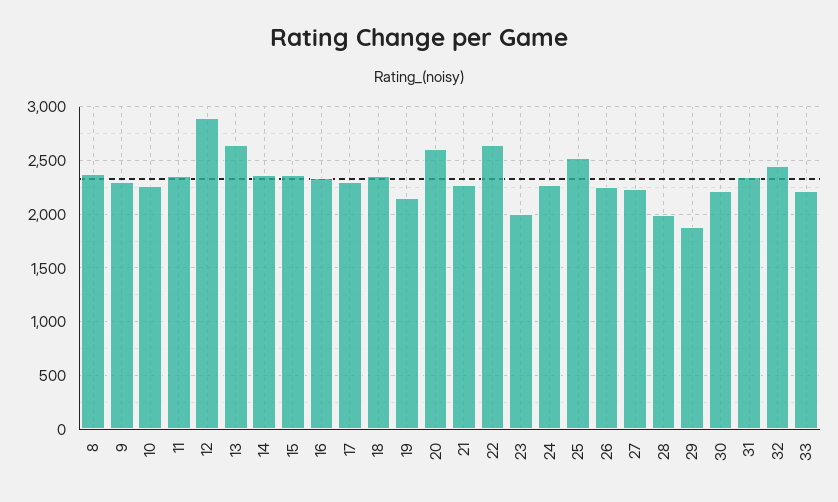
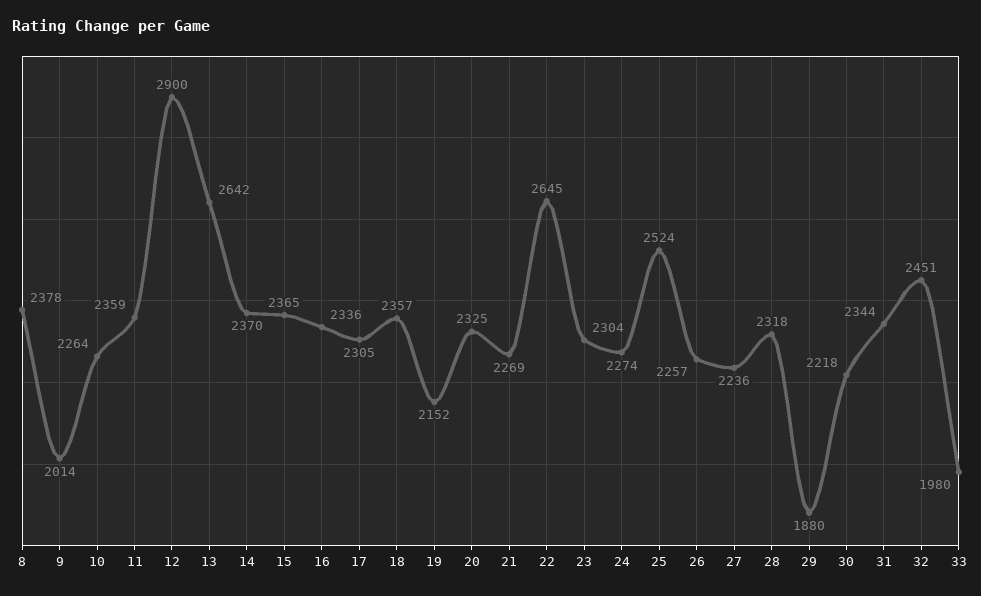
  {
    "8": 2378,
-   "9": 2300,
+   "9": 2014,
    "10": 2264,
    "11": 2359,
    "12": 2900,
    "13": 2642,
    "14": 2370,
    "15": 2365,
    "16": 2336,
    "17": 2305,
    "18": 2357,
    "19": 2152,
-   "20": 2600,
+   "20": 2325,
    "21": 2269,
    "22": 2645,
-   "23": 2000,
+   "23": 2304,
    "24": 2274,
    "25": 2524,
    "26": 2257,
    "27": 2236,
-   "28": 2000,
+   "28": 2318,
    "29": 1880,
    "30": 2218,
    "31": 2344,
    "32": 2451,
-   "33": 2200
+   "33": 1980
  }

